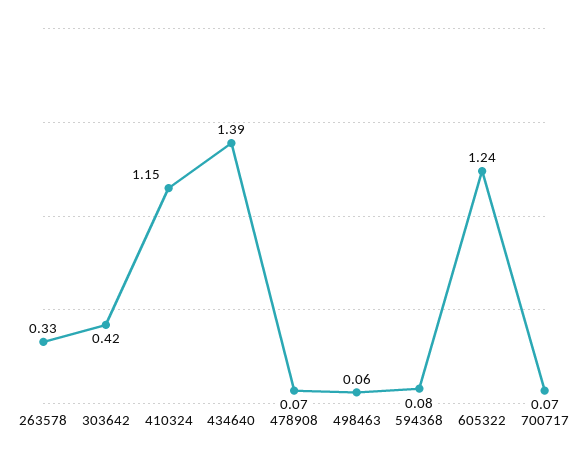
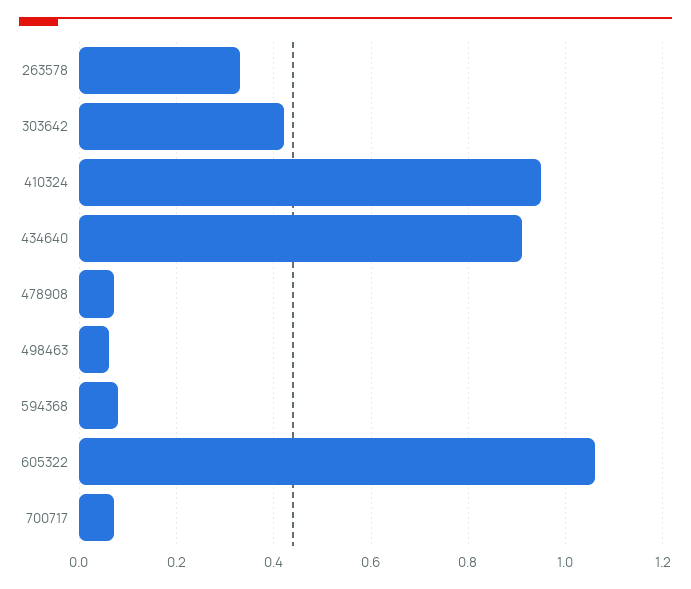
  {
    "263578": 0.33,
    "303642": 0.42,
-   "410324": 1.15,
+   "410324": 0.95,
-   "434640": 1.39,
+   "434640": 0.9,
    "478908": 0.07,
    "498463": 0.06,
    "594368": 0.08,
-   "605322": 1.24,
+   "605322": 1.05,
    "700717": 0.07
  }

